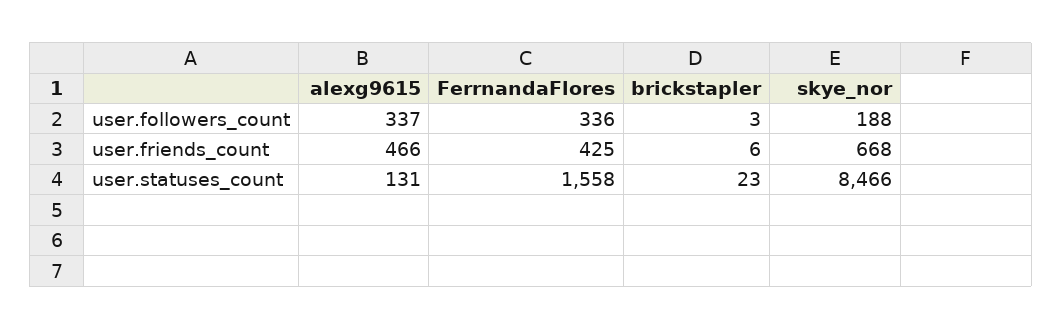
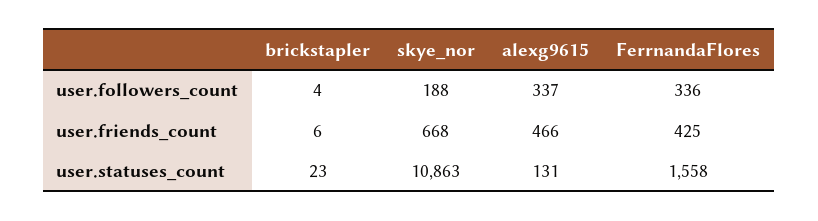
  {
    "alexg9615": {
      "user.followers_count": 337,
      "user.friends_count": 466,
      "user.statuses_count": 131
    },
    "FerrnandaFlores": {
      "user.followers_count": 336,
      "user.friends_count": 425,
      "user.statuses_count": 1558
    },
    "brickstapler": {
-     "user.followers_count": 3,
+     "user.followers_count": 4,
      "user.friends_count": 6,
      "user.statuses_count": 23
    },
    "skye_nor": {
      "user.followers_count": 188,
      "user.friends_count": 668,
-     "user.statuses_count": 8466
+     "user.statuses_count": 10863
    }
  }

